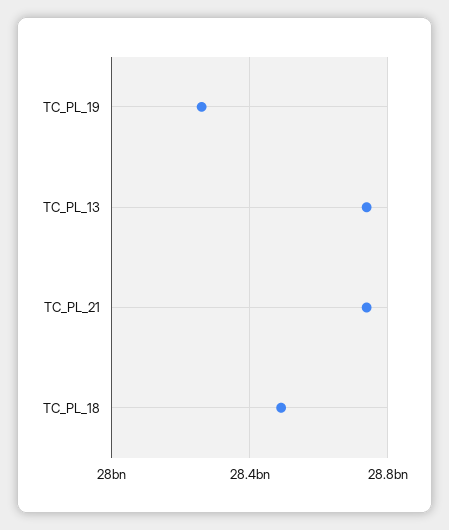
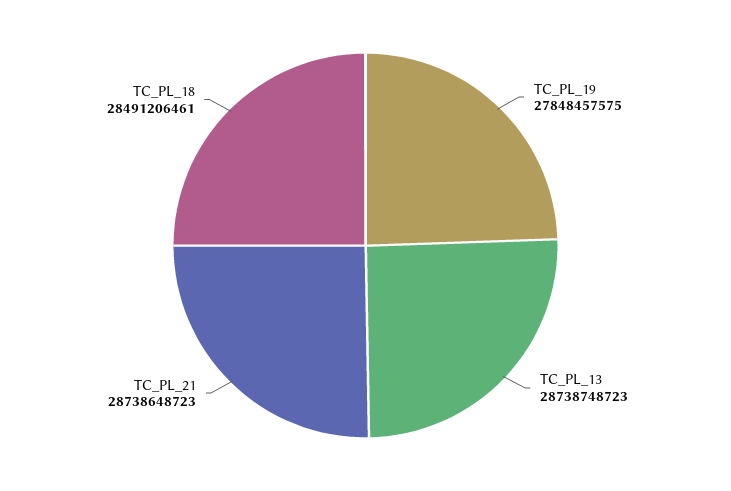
  {
-   "TC_PL_19": 28250000000,
+   "TC_PL_19": 27848457575,
    "TC_PL_13": 28738748723,
    "TC_PL_21": 28738648723,
    "TC_PL_18": 28491206461
  }

